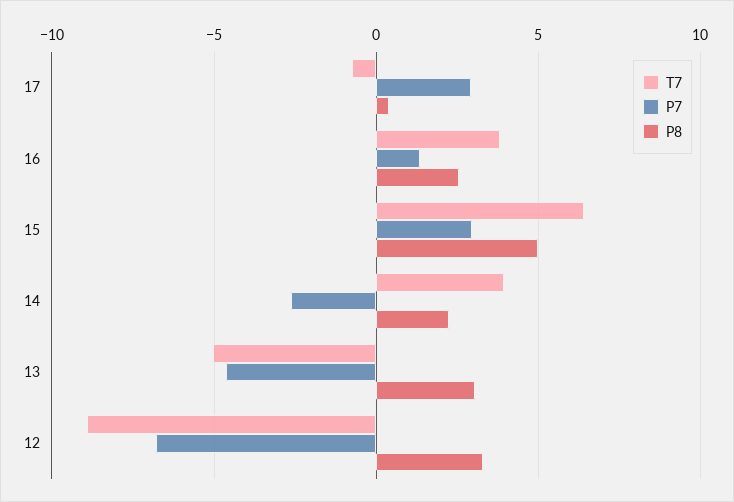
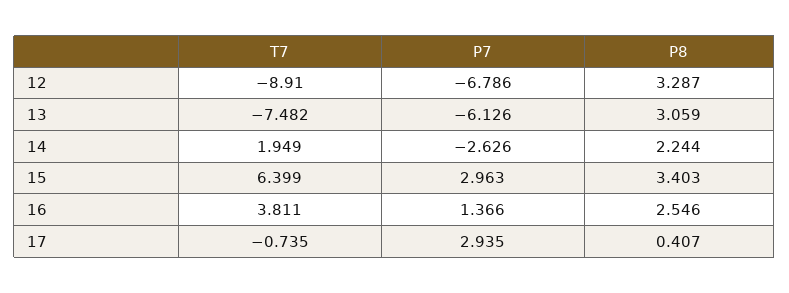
  {
    "T7": {
      "17": -0.735,
      "16": 3.811,
      "15": 6.399,
-     "14": 4,
+     "14": 1.949,
-     "13": -5,
+     "13": -7.482,
      "12": -8.91
    },
    "P7": {
      "17": 2.935,
      "16": 1.366,
      "15": 2.963,
      "14": -2.626,
-     "13": -4.5,
+     "13": -6.126,
      "12": -6.786
    },
    "P8": {
      "17": 0.407,
      "16": 2.546,
-     "15": 5,
+     "15": 3.403,
      "14": 2.244,
      "13": 3.059,
      "12": 3.287
    }
  }

